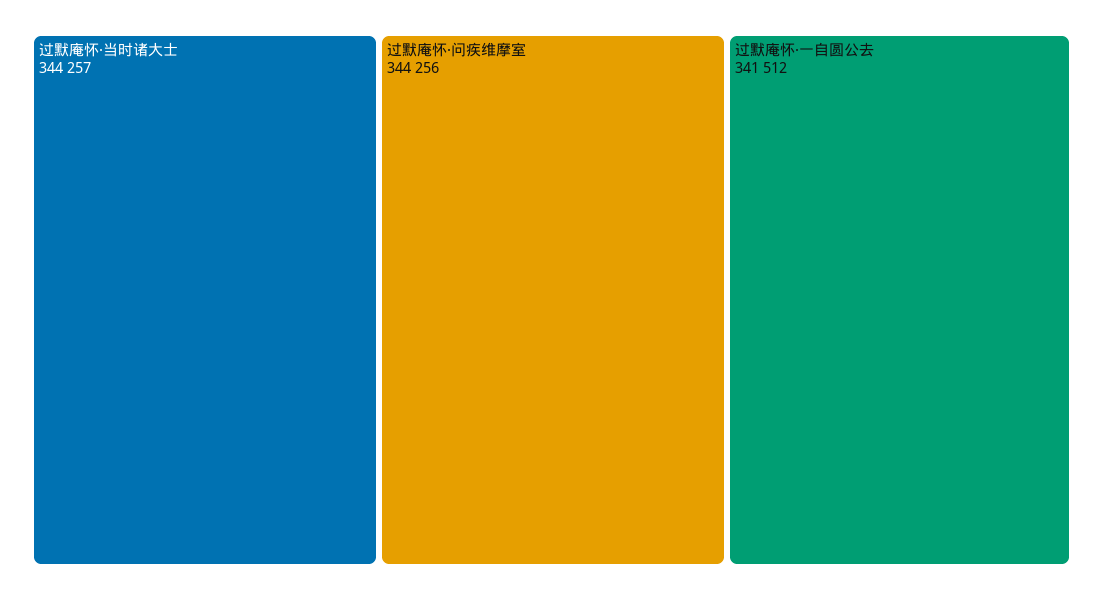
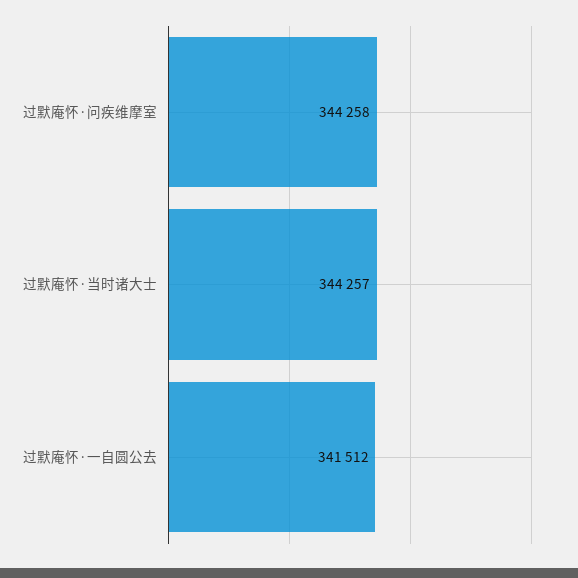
  {
    "过默庵怀·当时诸大士": 344257,
-   "过默庵怀·问疾维摩室": 344256,
+   "过默庵怀·问疾维摩室": 344258,
    "过默庵怀·一自圆公去": 341512
  }

